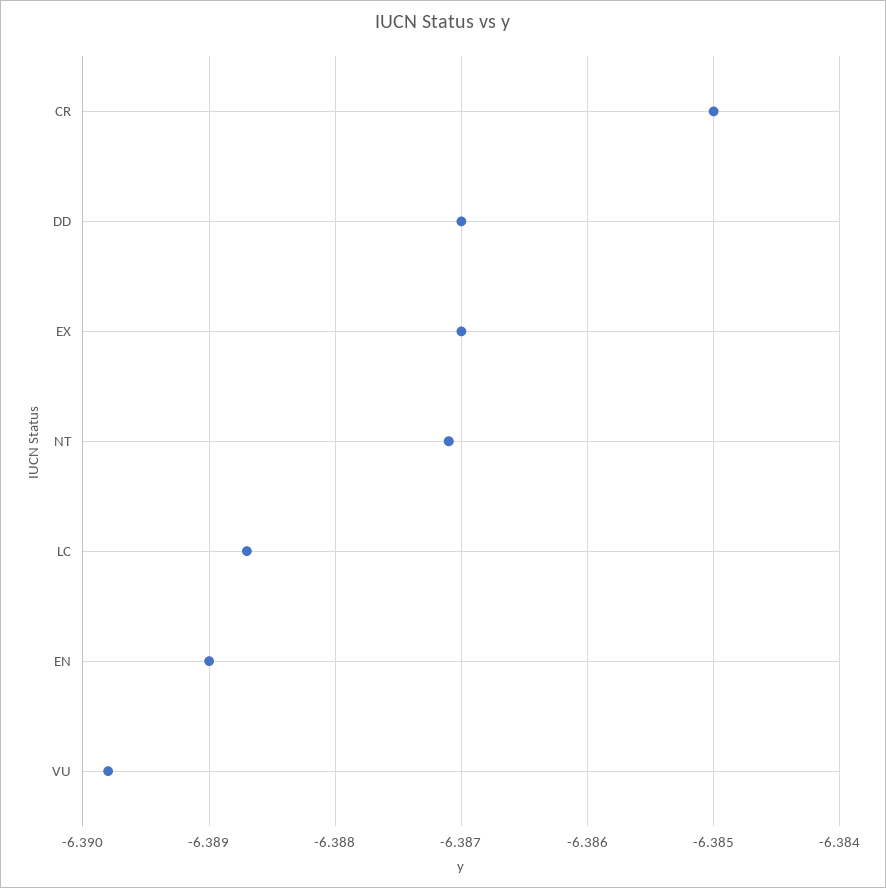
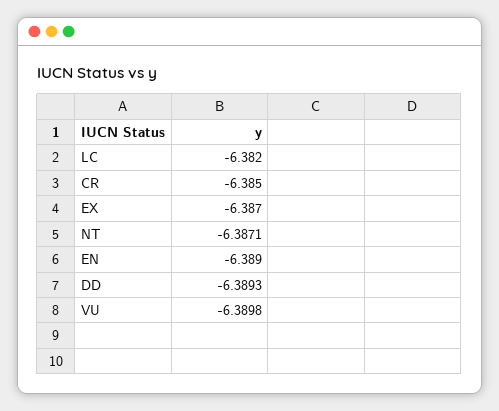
  {
    "CR": -6.385,
-   "DD": -6.387,
+   "DD": -6.3893,
    "EX": -6.387,
    "NT": -6.3871,
-   "LC": -6.3887,
+   "LC": -6.382,
    "EN": -6.389,
    "VU": -6.3898
  }

